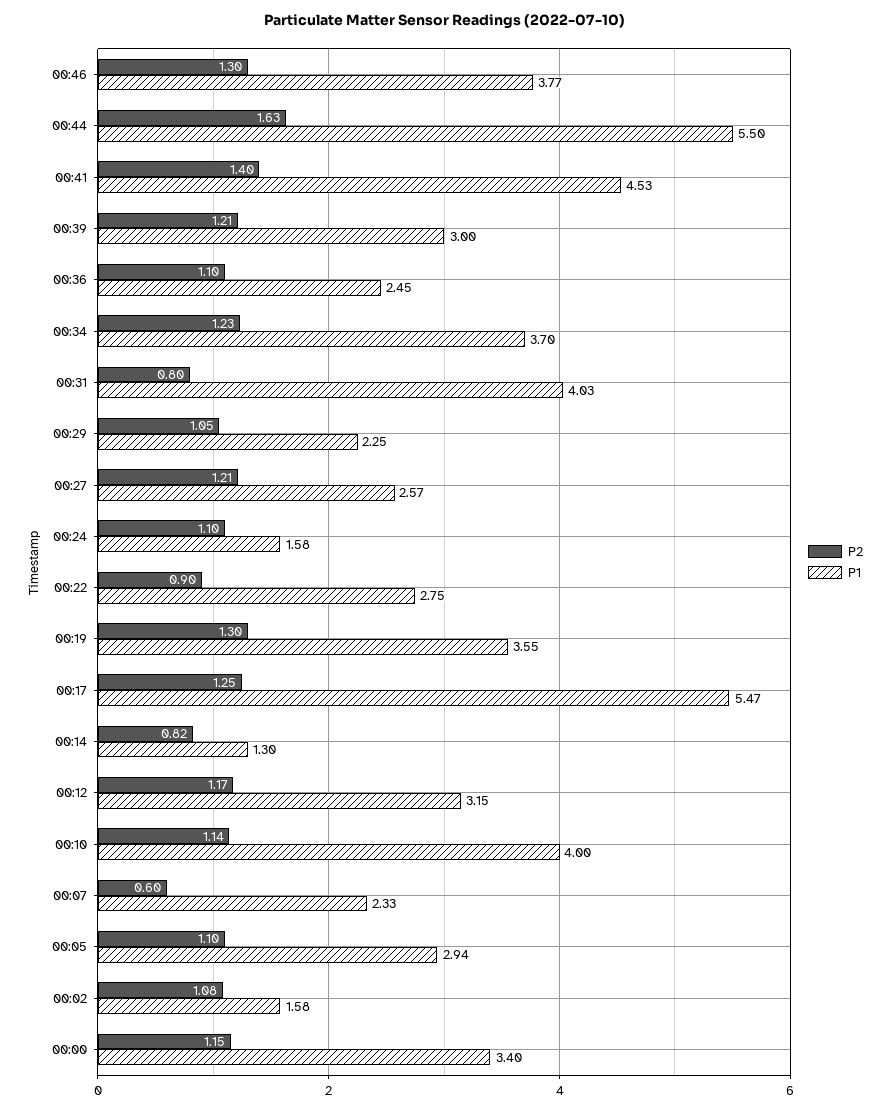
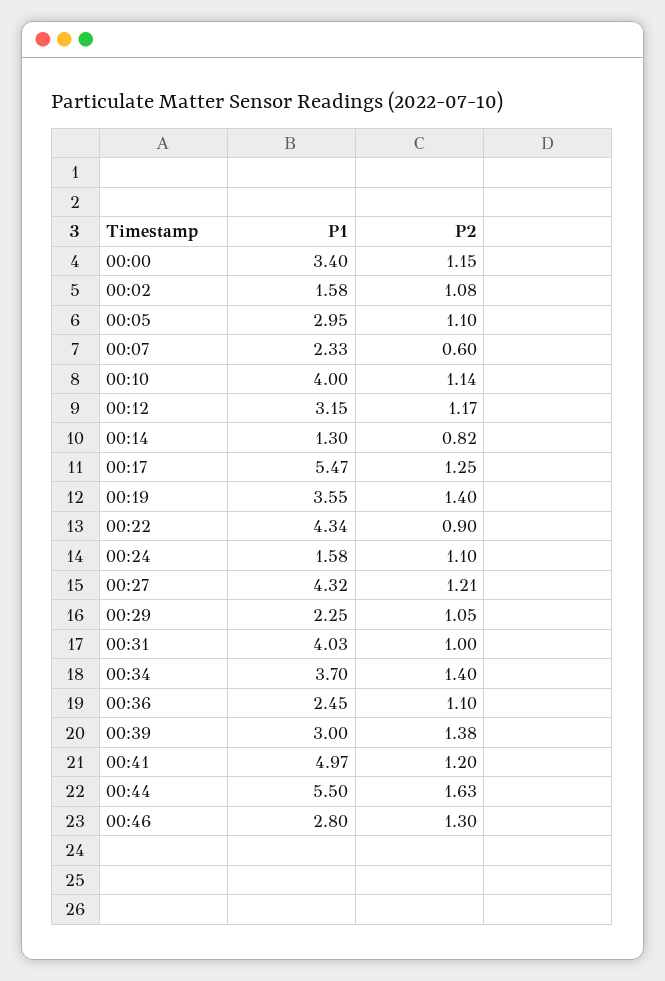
  {
    "P2": {
      "00:46": 1.3,
      "00:44": 1.63,
-     "00:41": 1.4,
+     "00:41": 1.2,
-     "00:39": 1.21,
+     "00:39": 1.38,
      "00:36": 1.1,
-     "00:34": 1.23,
+     "00:34": 1.4,
-     "00:31": 0.8,
+     "00:31": 1,
      "00:29": 1.05,
      "00:27": 1.21,
      "00:24": 1.1,
      "00:22": 0.9,
-     "00:19": 1.3,
+     "00:19": 1.4,
      "00:17": 1.25,
      "00:14": 0.82,
      "00:12": 1.17,
      "00:10": 1.14,
      "00:07": 0.6,
      "00:05": 1.1,
      "00:02": 1.08,
      "00:00": 1.15
    },
    "P1": {
-     "00:46": 3.77,
+     "00:46": 2.8,
      "00:44": 5.5,
-     "00:41": 4.53,
+     "00:41": 4.97,
      "00:39": 3,
      "00:36": 2.45,
      "00:34": 3.7,
      "00:31": 4.03,
      "00:29": 2.25,
-     "00:27": 2.57,
+     "00:27": 4.32,
      "00:24": 1.58,
-     "00:22": 2.75,
+     "00:22": 4.34,
      "00:19": 3.55,
      "00:17": 5.47,
      "00:14": 1.3,
      "00:12": 3.15,
      "00:10": 4,
      "00:07": 2.33,
-     "00:05": 2.94,
+     "00:05": 2.95,
      "00:02": 1.58,
      "00:00": 3.4
    }
  }

